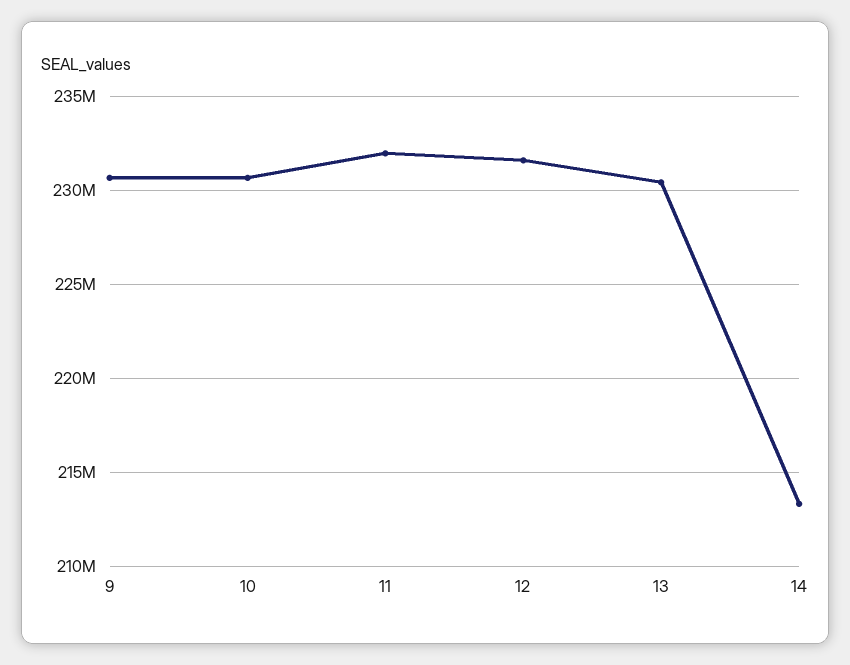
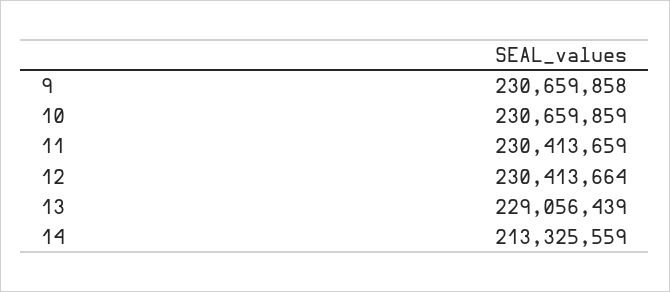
  {
    "9": 230659858,
    "10": 230659859,
-   "11": 232000000,
+   "11": 230413659,
-   "12": 231500000,
+   "12": 230413664,
-   "13": 230500000,
+   "13": 229056439,
    "14": 213325559
  }

